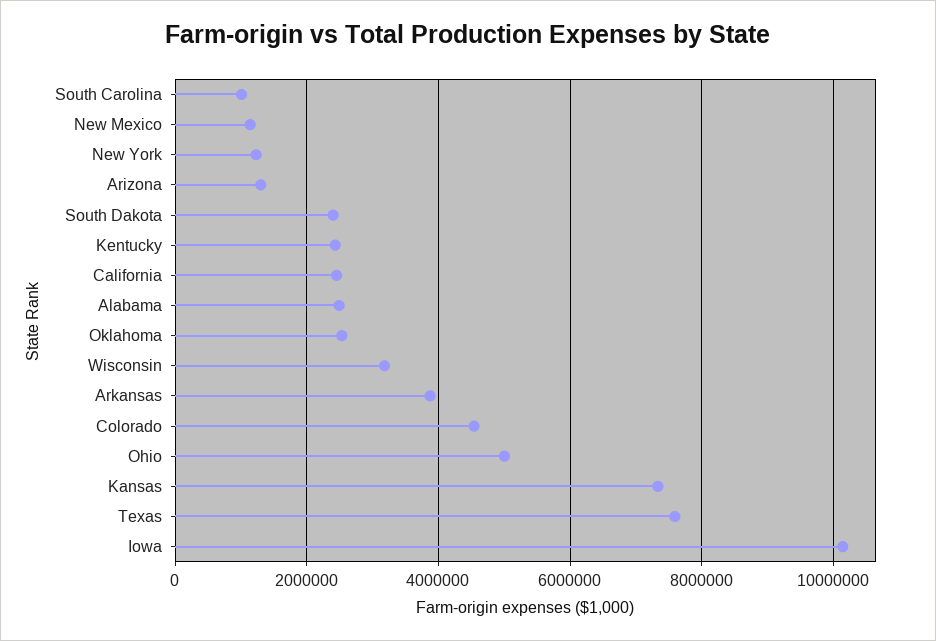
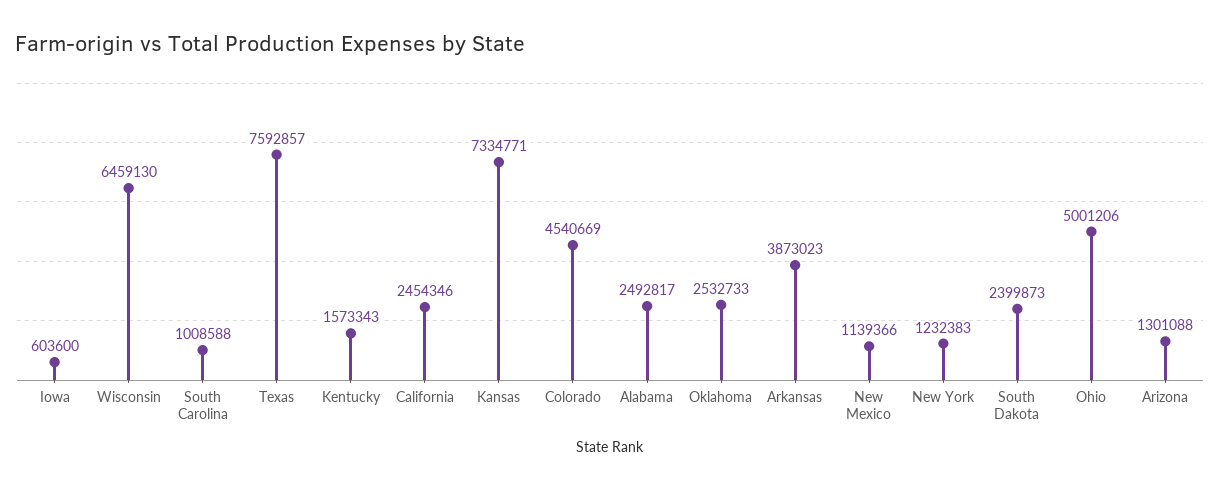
  {
    "South Carolina": 1008588,
    "New Mexico": 1139366,
    "New York": 1232383,
    "Arizona": 1301088,
    "South Dakota": 2399873,
-   "Kentucky": 2400000,
+   "Kentucky": 1573343,
    "California": 2454346,
    "Alabama": 2492817,
    "Oklahoma": 2532733,
-   "Wisconsin": 3200000,
+   "Wisconsin": 6459130,
    "Arkansas": 3873023,
    "Colorado": 4540669,
    "Ohio": 5001206,
    "Kansas": 7334771,
    "Texas": 7592857,
-   "Iowa": 10200000
+   "Iowa": 603600
  }

